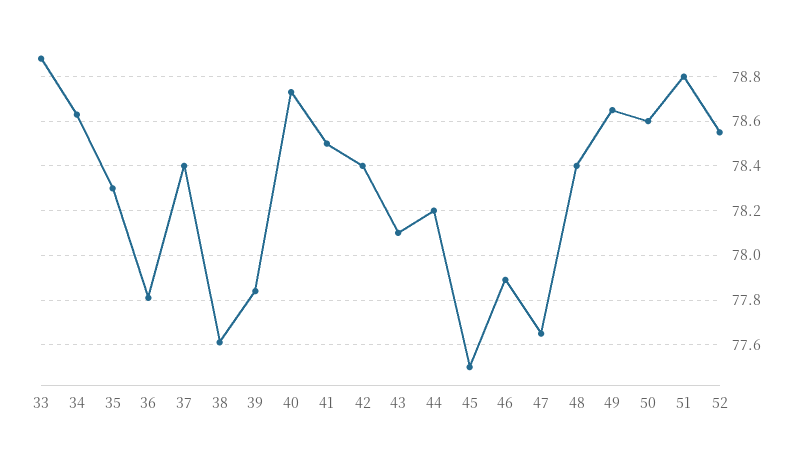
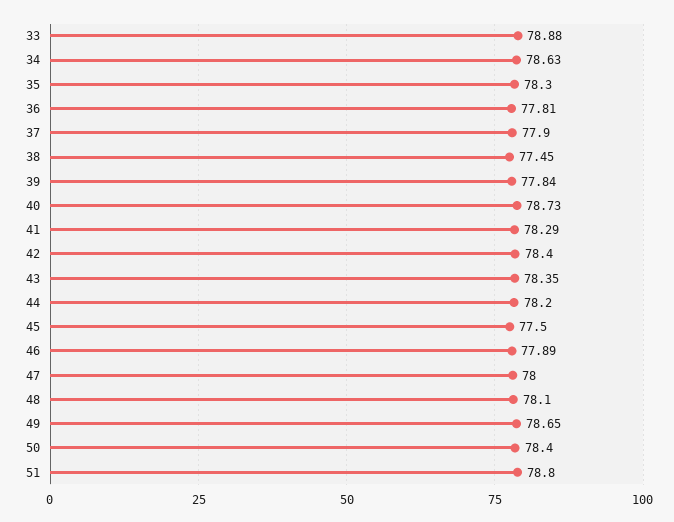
  {
    "33": 78.88,
    "34": 78.63,
    "35": 78.3,
    "36": 77.81,
-   "37": 78.4,
+   "37": 77.9,
-   "38": 77.6,
+   "38": 77.45,
    "39": 77.84,
    "40": 78.73,
-   "41": 78.5,
+   "41": 78.29,
    "42": 78.4,
-   "43": 78.1,
+   "43": 78.35,
    "44": 78.2,
    "45": 77.5,
    "46": 77.89,
-   "47": 77.65,
+   "47": 78,
-   "48": 78.4,
+   "48": 78.1,
    "49": 78.65,
-   "50": 78.6,
+   "50": 78.4,
-   "51": 78.8,
+   "51": 78.8
-   "52": 78.55
  }

